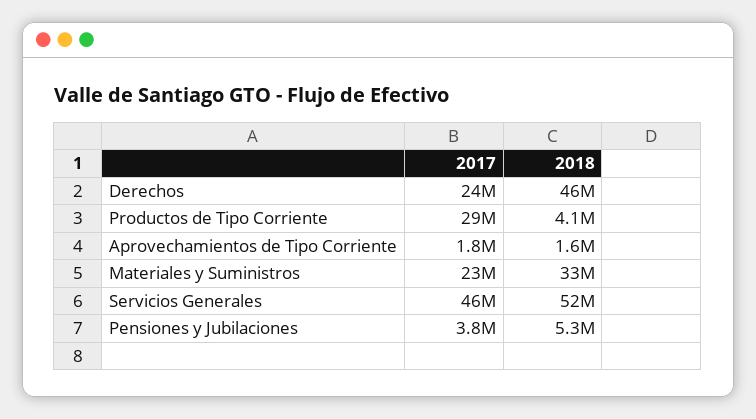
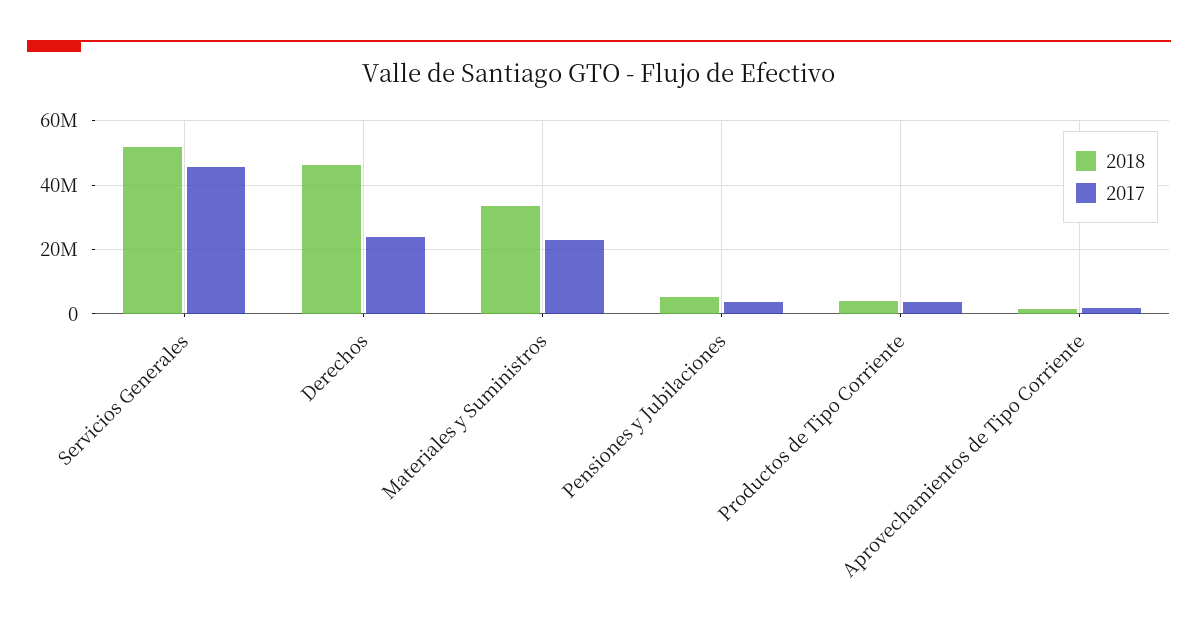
  {
    "2017": {
      "Derechos": 24000000,
-     "Productos de Tipo Corriente": 29000000,
+     "Productos de Tipo Corriente": 4000000,
      "Aprovechamientos de Tipo Corriente": 1800000,
      "Materiales y Suministros": 23000000,
      "Servicios Generales": 46000000,
      "Pensiones y Jubilaciones": 3800000
    },
    "2018": {
      "Derechos": 46000000,
      "Productos de Tipo Corriente": 4100000,
      "Aprovechamientos de Tipo Corriente": 1600000,
      "Materiales y Suministros": 33000000,
      "Servicios Generales": 52000000,
      "Pensiones y Jubilaciones": 5300000
    }
  }

